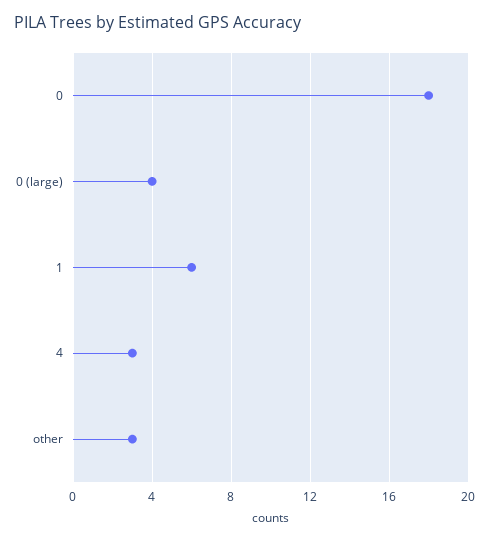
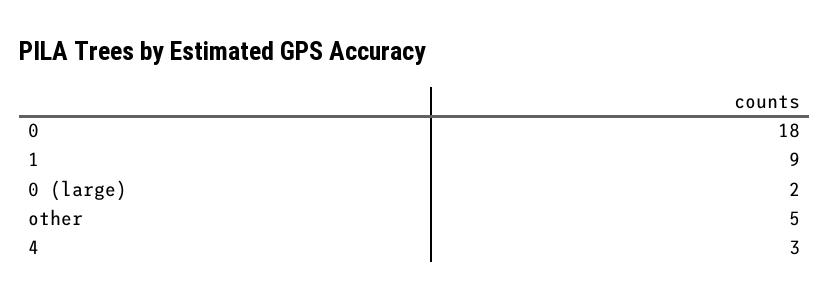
  {
    "0": 18,
-   "0 (large)": 4,
+   "0 (large)": 2,
-   "1": 6,
+   "1": 9,
    "4": 3,
-   "other": 3
+   "other": 5
  }

